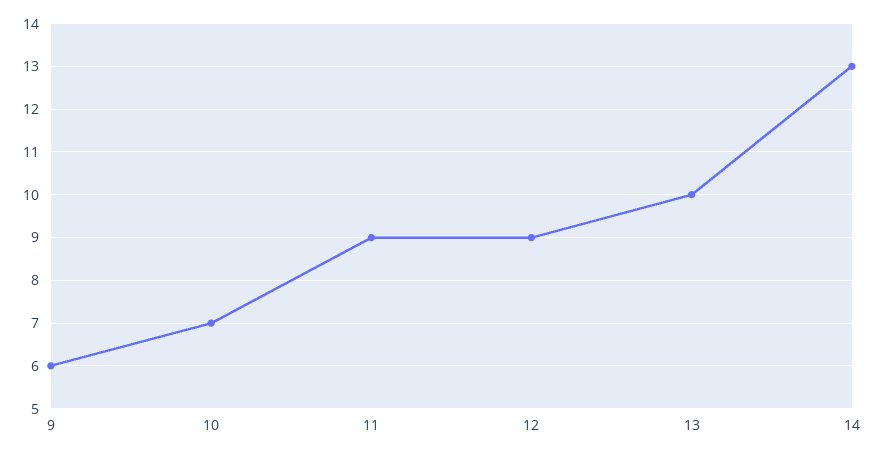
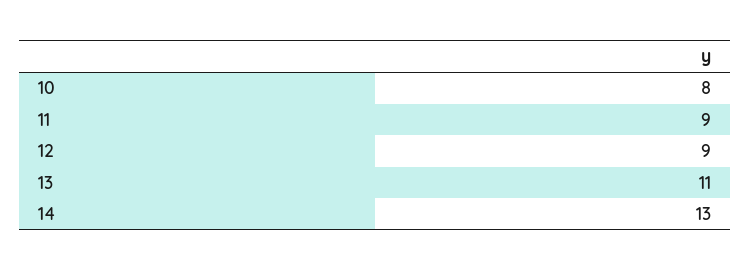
  {
-   "9": 6,
-   "10": 7,
+   "10": 8,
    "11": 9,
    "12": 9,
-   "13": 10,
+   "13": 11,
    "14": 13
  }

